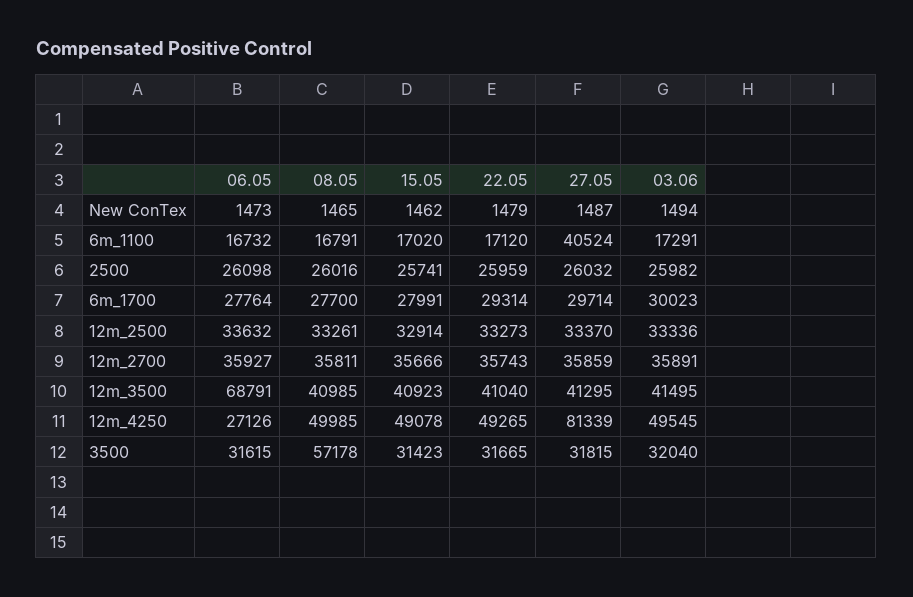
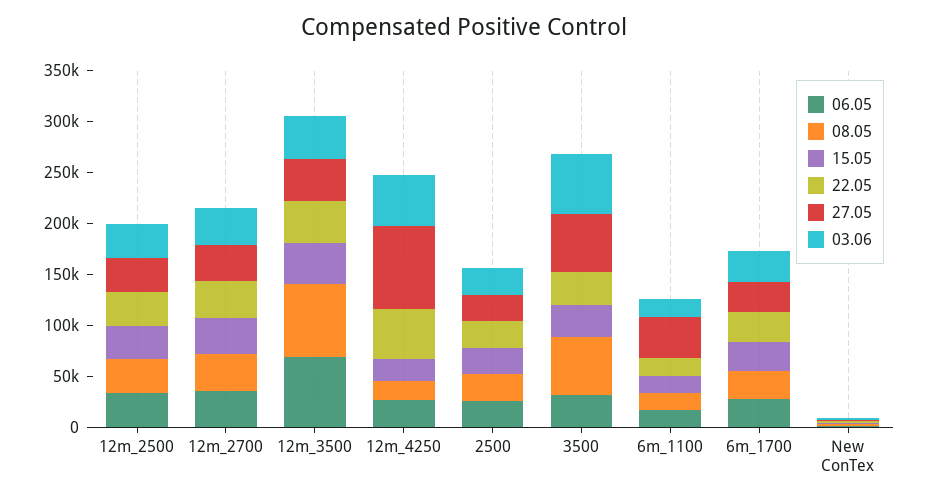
  {
    "06.05": {
      "New ConTex": 1473,
      "6m_1100": 16732,
      "2500": 26098,
      "6m_1700": 27764,
      "12m_2500": 33632,
      "12m_2700": 35927,
      "12m_3500": 68791,
      "12m_4250": 27126,
      "3500": 31615
    },
    "08.05": {
      "New ConTex": 1465,
      "6m_1100": 16791,
      "2500": 26016,
      "6m_1700": 27700,
      "12m_2500": 33261,
      "12m_2700": 35811,
-     "12m_3500": 40985,
+     "12m_3500": 70000,
-     "12m_4250": 49985,
+     "12m_4250": 20000,
      "3500": 57178
    },
    "15.05": {
      "New ConTex": 1462,
      "6m_1100": 17020,
      "2500": 25741,
      "6m_1700": 27991,
      "12m_2500": 32914,
      "12m_2700": 35666,
      "12m_3500": 40923,
-     "12m_4250": 49078,
+     "12m_4250": 20000,
      "3500": 31423
    },
    "22.05": {
      "New ConTex": 1479,
      "6m_1100": 17120,
      "2500": 25959,
      "6m_1700": 29314,
      "12m_2500": 33273,
      "12m_2700": 35743,
      "12m_3500": 41040,
      "12m_4250": 49265,
      "3500": 31665
    },
    "27.05": {
      "New ConTex": 1487,
      "6m_1100": 40524,
      "2500": 26032,
      "6m_1700": 29714,
      "12m_2500": 33370,
      "12m_2700": 35859,
      "12m_3500": 41295,
      "12m_4250": 81339,
-     "3500": 31815
+     "3500": 60000
    },
    "03.06": {
      "New ConTex": 1494,
      "6m_1100": 17291,
      "2500": 25982,
      "6m_1700": 30023,
      "12m_2500": 33336,
      "12m_2700": 35891,
      "12m_3500": 41495,
      "12m_4250": 49545,
-     "3500": 32040
+     "3500": 60000
    }
  }

